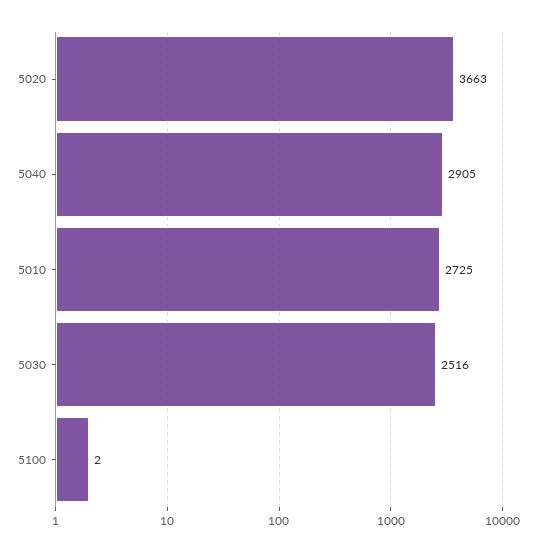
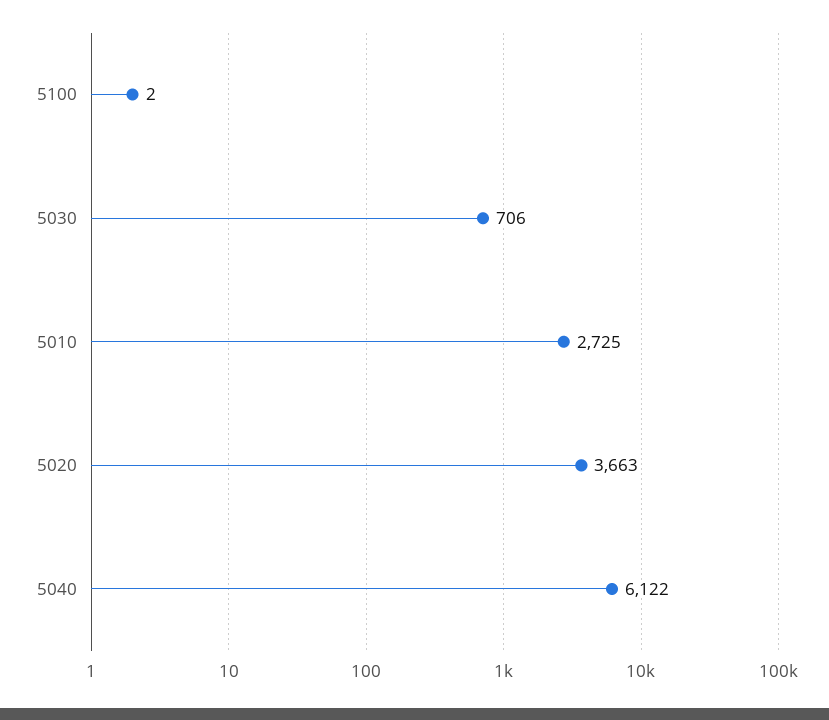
  {
    "5020": 3663,
-   "5040": 2905,
+   "5040": 6122,
    "5010": 2725,
-   "5030": 2516,
+   "5030": 706,
    "5100": 2
  }

